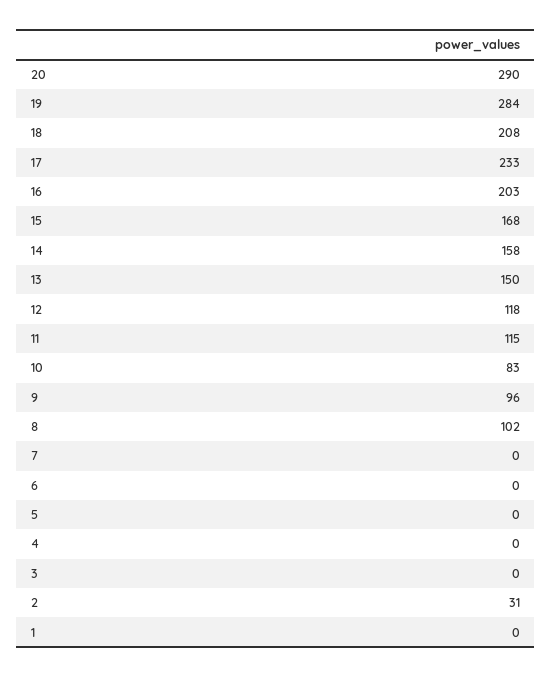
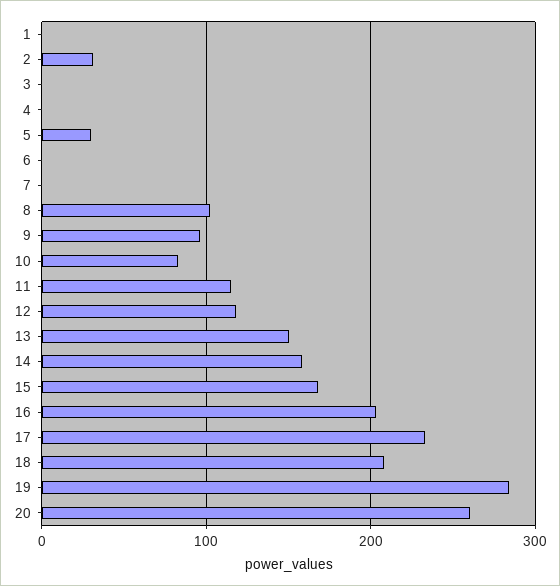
  {
-   "20": 290,
+   "20": 260,
    "19": 284,
    "18": 208,
    "17": 233,
    "16": 203,
    "15": 168,
    "14": 158,
    "13": 150,
    "12": 118,
    "11": 115,
    "10": 83,
    "9": 96,
    "8": 102,
    "7": 0,
    "6": 0,
-   "5": 0,
+   "5": 30,
    "4": 0,
    "3": 0,
    "2": 31,
    "1": 0
  }

